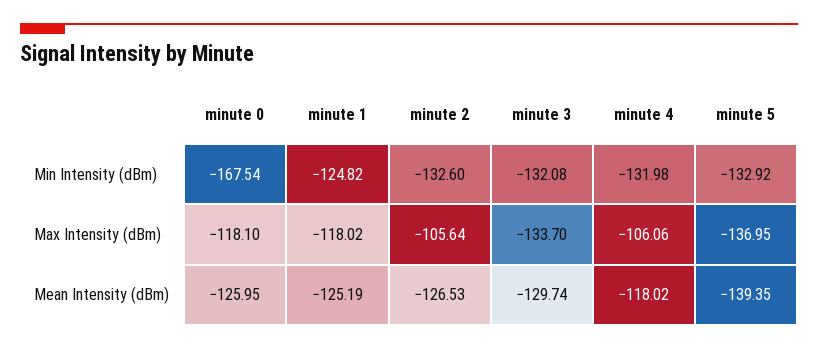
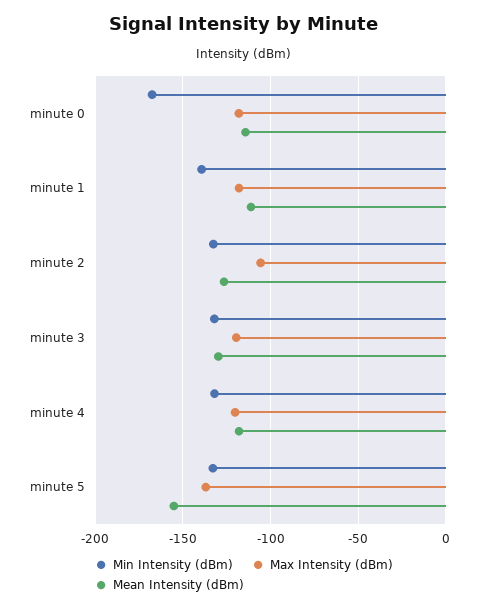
  {
    "Min Intensity (dBm)": {
      "minute 0": -167.54,
-     "minute 1": -124.82,
+     "minute 1": -140,
      "minute 2": -132.6,
      "minute 3": -132.08,
      "minute 4": -131.98,
      "minute 5": -132.92
    },
    "Max Intensity (dBm)": {
      "minute 0": -118.1,
      "minute 1": -118.02,
      "minute 2": -105.64,
-     "minute 3": -133.7,
+     "minute 3": -120,
-     "minute 4": -106.06,
+     "minute 4": -120,
      "minute 5": -136.95
    },
    "Mean Intensity (dBm)": {
-     "minute 0": -125.95,
+     "minute 0": -115,
-     "minute 1": -125.19,
+     "minute 1": -110,
      "minute 2": -126.53,
      "minute 3": -129.74,
      "minute 4": -118.02,
-     "minute 5": -139.35
+     "minute 5": -155
    }
  }

